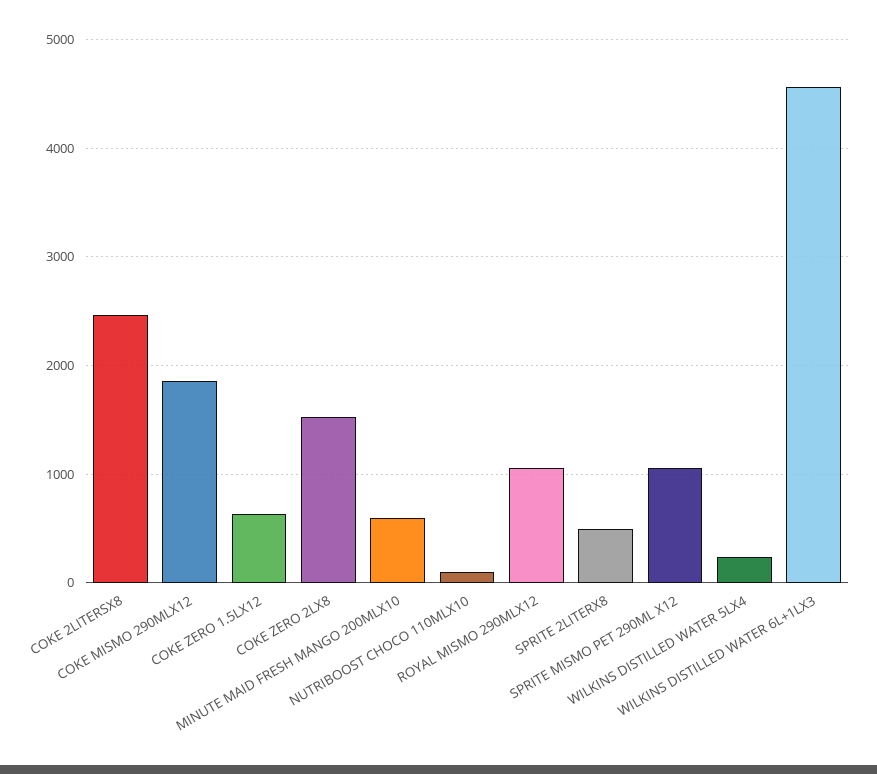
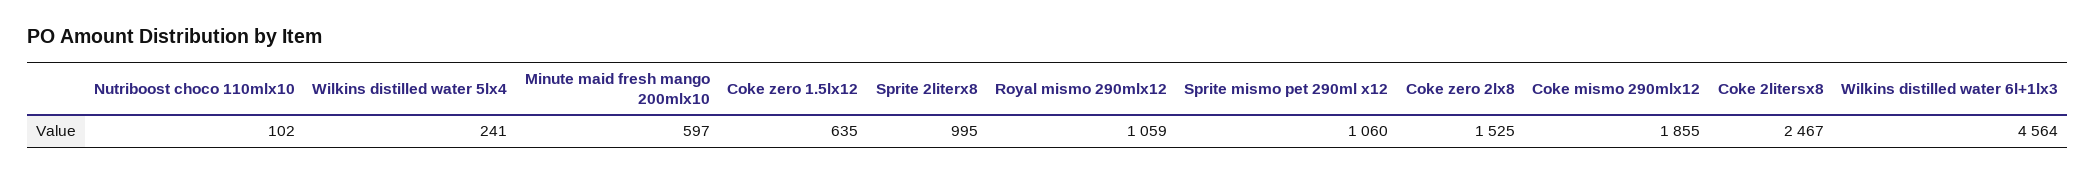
  {
    "COKE 2LITERSX8": 2467,
    "COKE MISMO 290MLX12": 1855,
    "COKE ZERO 1.5LX12": 635,
    "COKE ZERO 2LX8": 1525,
    "MINUTE MAID FRESH MANGO 200MLX10": 597,
    "NUTRIBOOST CHOCO 110MLX10": 102,
    "ROYAL MISMO 290MLX12": 1059,
-   "SPRITE 2LITERX8": 500,
+   "SPRITE 2LITERX8": 995,
    "SPRITE MISMO PET 290ML X12": 1060,
    "WILKINS DISTILLED WATER 5LX4": 241,
    "WILKINS DISTILLED WATER 6L+1LX3": 4564
  }

